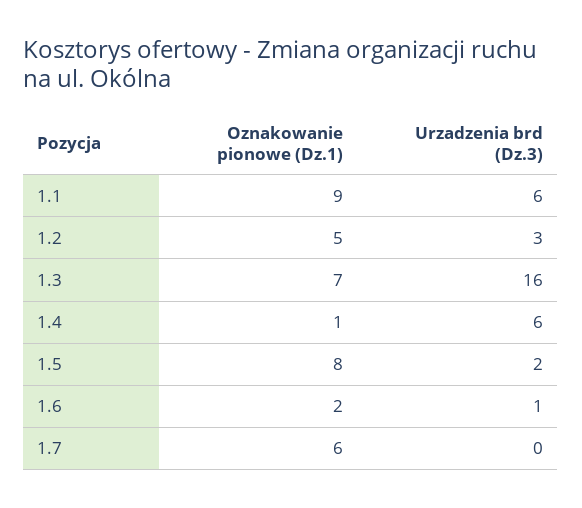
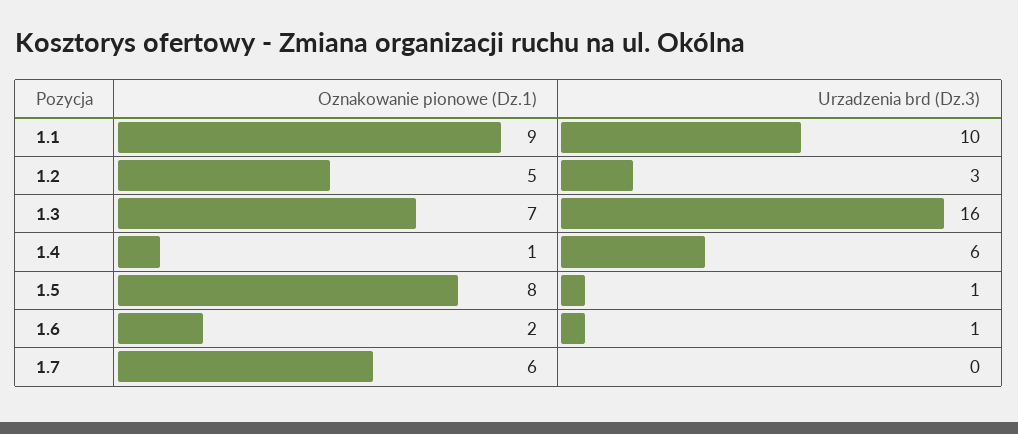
  {
    "Oznakowanie pionowe (Dz.1)": {
      "1.1": 9,
      "1.2": 5,
      "1.3": 7,
      "1.4": 1,
      "1.5": 8,
      "1.6": 2,
      "1.7": 6
    },
    "Urzadzenia brd (Dz.3)": {
-     "1.1": 6,
+     "1.1": 10,
      "1.2": 3,
      "1.3": 16,
      "1.4": 6,
-     "1.5": 2,
+     "1.5": 1,
      "1.6": 1,
      "1.7": 0
    }
  }

